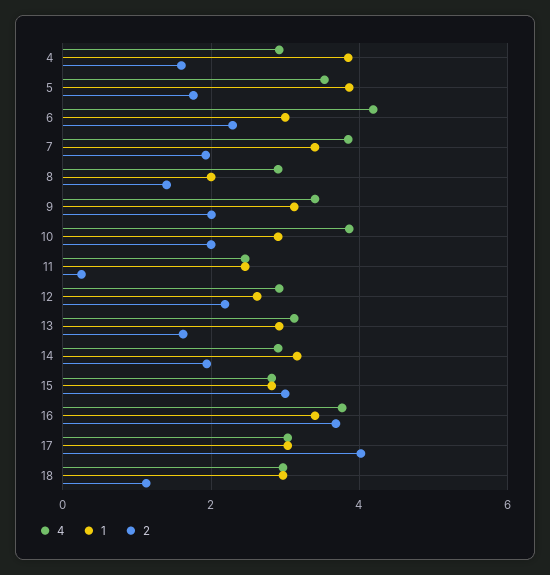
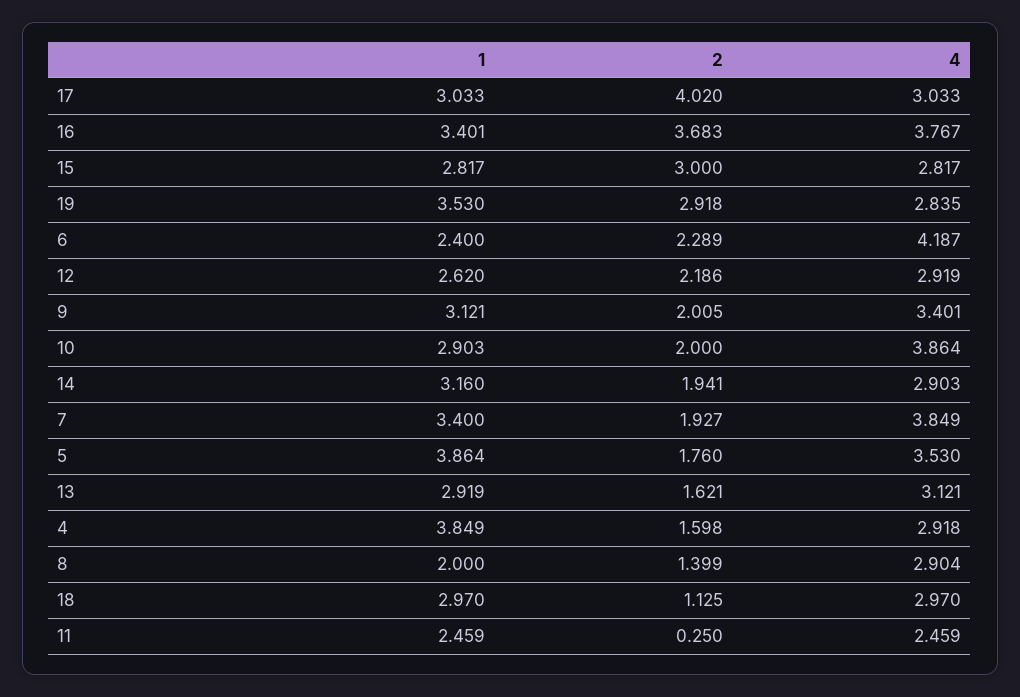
  {
    "4": {
      "4": 2.918,
      "5": 3.53,
      "6": 4.187,
      "7": 3.849,
      "8": 2.904,
      "9": 3.401,
      "10": 3.864,
      "11": 2.459,
      "12": 2.919,
      "13": 3.121,
      "14": 2.903,
      "15": 2.817,
      "16": 3.767,
      "17": 3.033,
-     "18": 2.97
+     "18": 2.97,
+     "19": 2.835
    },
    "1": {
      "4": 3.849,
      "5": 3.864,
-     "6": 3,
+     "6": 2.4,
      "7": 3.4,
      "8": 2,
      "9": 3.121,
      "10": 2.903,
      "11": 2.459,
      "12": 2.62,
      "13": 2.919,
      "14": 3.16,
      "15": 2.817,
      "16": 3.401,
      "17": 3.033,
-     "18": 2.97
+     "18": 2.97,
+     "19": 3.53
    },
    "2": {
      "4": 1.598,
      "5": 1.76,
      "6": 2.289,
      "7": 1.927,
      "8": 1.399,
      "9": 2.005,
      "10": 2,
      "11": 0.25,
      "12": 2.186,
      "13": 1.621,
      "14": 1.941,
      "15": 3,
      "16": 3.683,
      "17": 4.02,
-     "18": 1.125
+     "18": 1.125,
+     "19": 2.918
    }
  }

